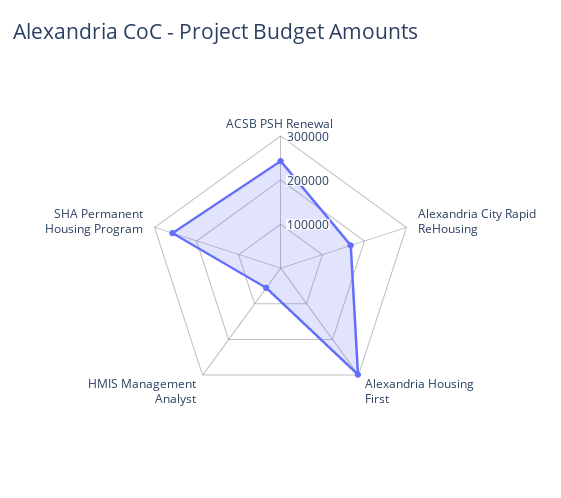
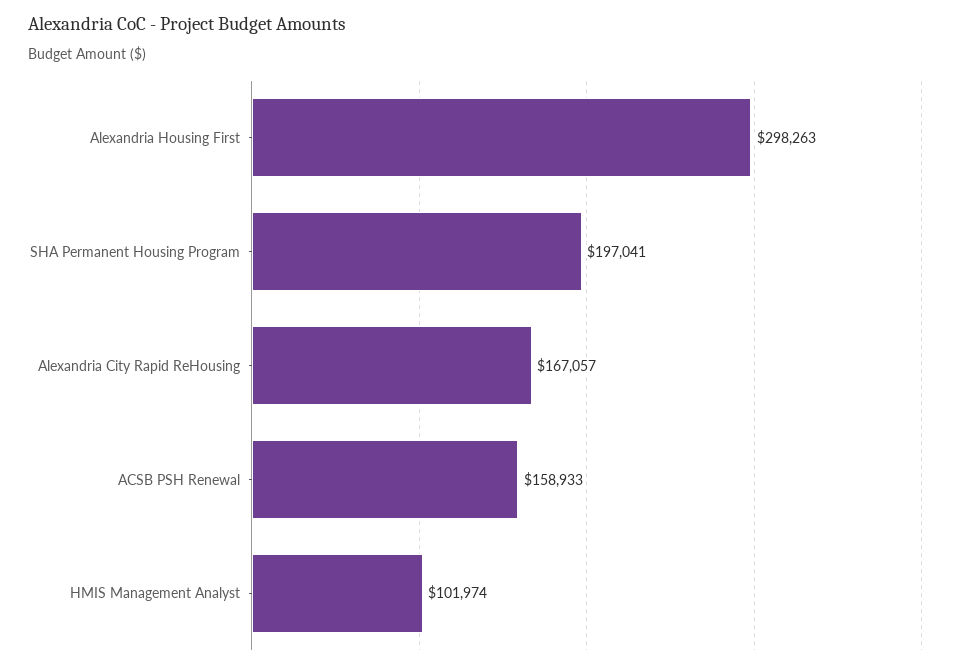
  {
-   "ACSB PSH Renewal": 240000,
+   "ACSB PSH Renewal": 158933,
    "Alexandria City Rapid ReHousing": 167057,
    "Alexandria Housing First": 298263,
-   "HMIS Management Analyst": 60000,
+   "HMIS Management Analyst": 101974,
-   "SHA Permanent Housing Program": 260000
+   "SHA Permanent Housing Program": 197041
  }

